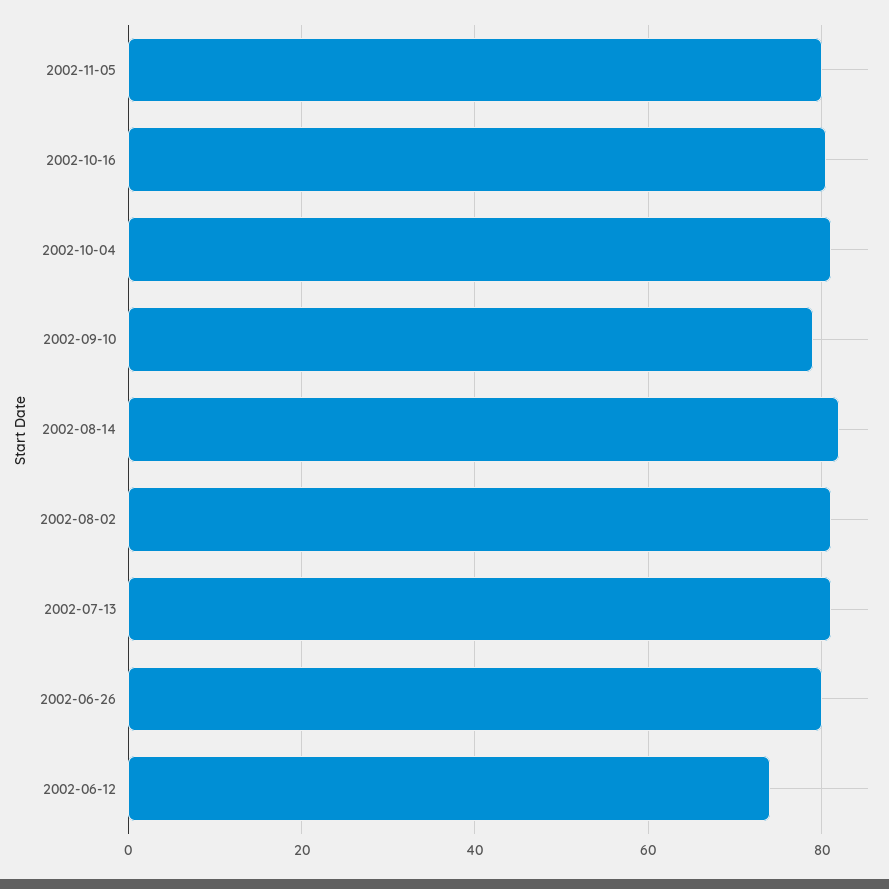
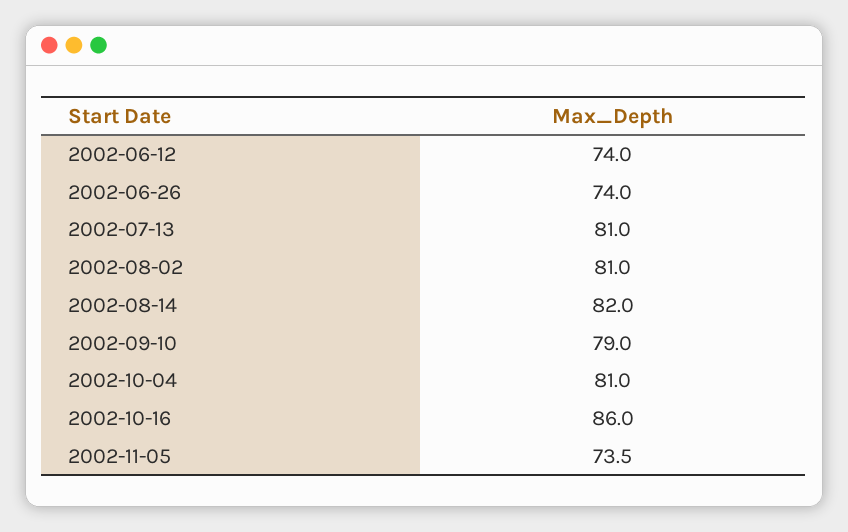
  {
-   "2002-11-05": 80,
+   "2002-11-05": 73.5,
-   "2002-10-16": 80,
+   "2002-10-16": 86,
    "2002-10-04": 81,
    "2002-09-10": 79,
    "2002-08-14": 82,
    "2002-08-02": 81,
    "2002-07-13": 81,
-   "2002-06-26": 80,
+   "2002-06-26": 74,
    "2002-06-12": 74
  }

